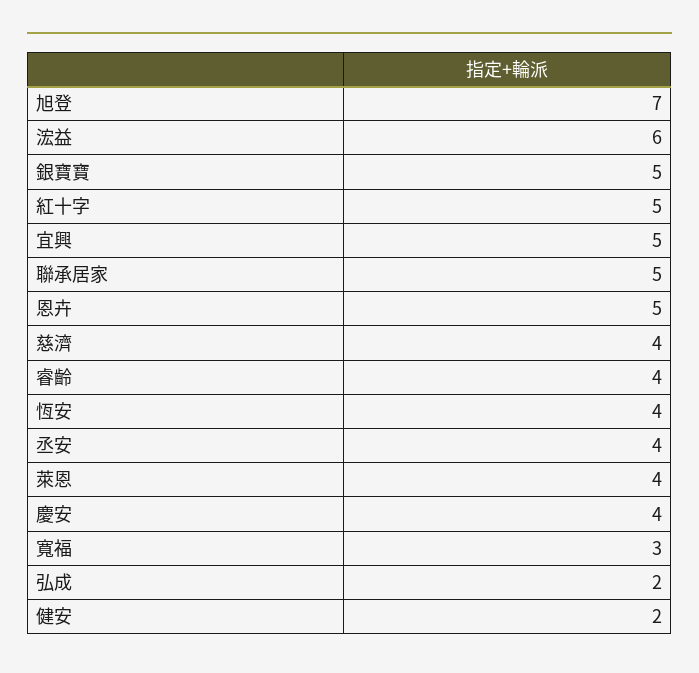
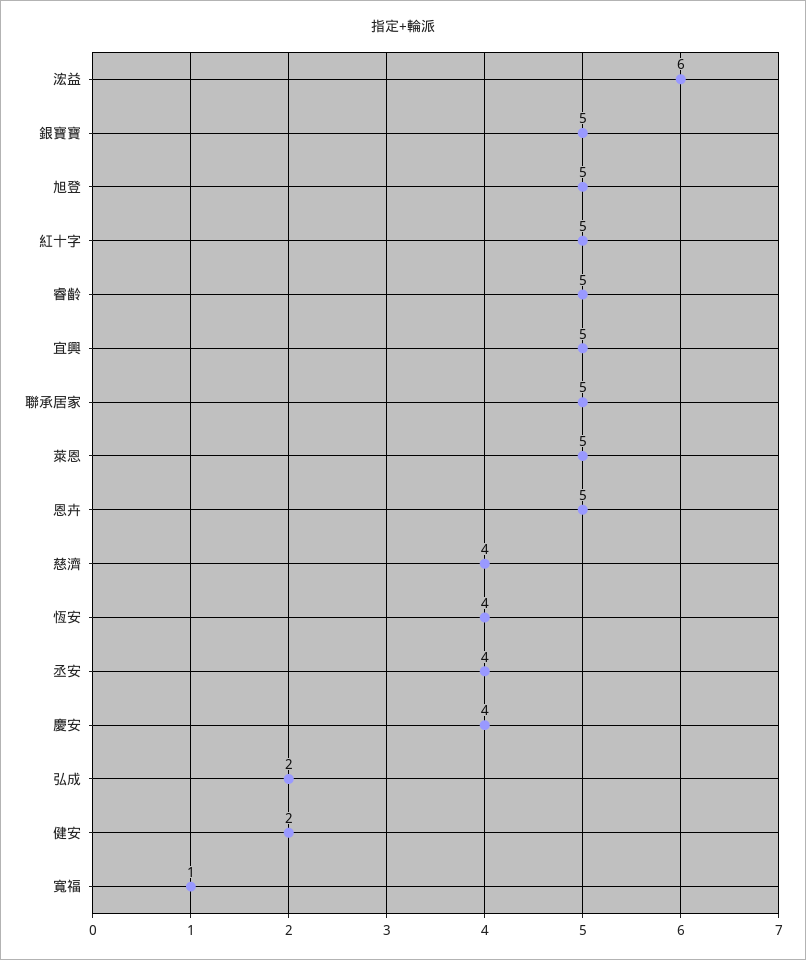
  {
-   "旭登": 7,
+   "旭登": 5,
    "浤益": 6,
    "銀寶寶": 5,
    "紅十字": 5,
    "宜興": 5,
    "聯承居家": 5,
    "恩卉": 5,
    "慈濟": 4,
-   "睿齡": 4,
+   "睿齡": 5,
    "恆安": 4,
    "丞安": 4,
-   "萊恩": 4,
+   "萊恩": 5,
    "慶安": 4,
-   "寬福": 3,
+   "寬福": 1,
    "弘成": 2,
    "健安": 2
  }

